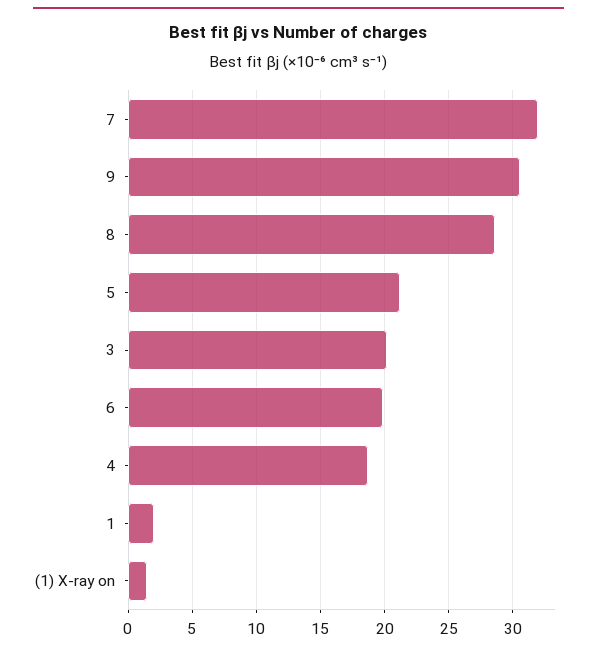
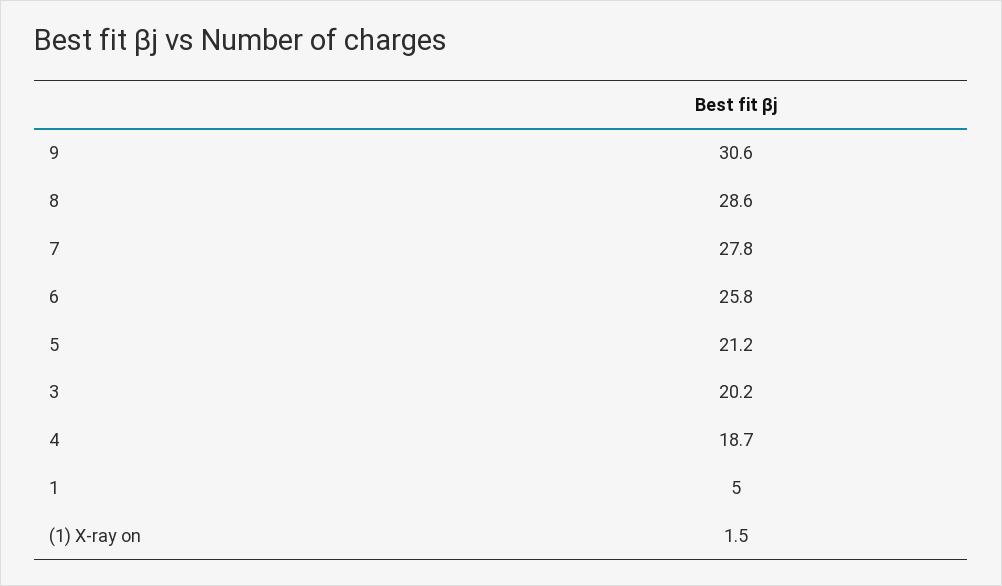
  {
-   "7": 32,
+   "7": 27.8,
    "9": 30.6,
    "8": 28.6,
    "5": 21.2,
    "3": 20.2,
-   "6": 20,
+   "6": 25.8,
    "4": 18.7,
-   "1": 2,
+   "1": 5,
    "(1) X-ray on": 1.5
  }

